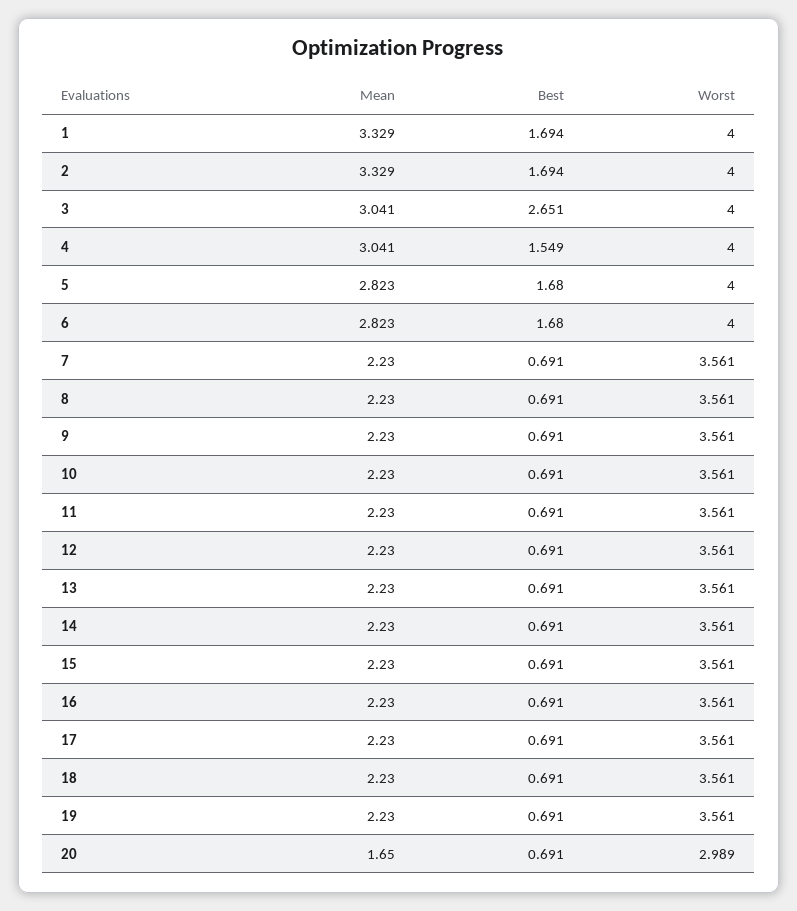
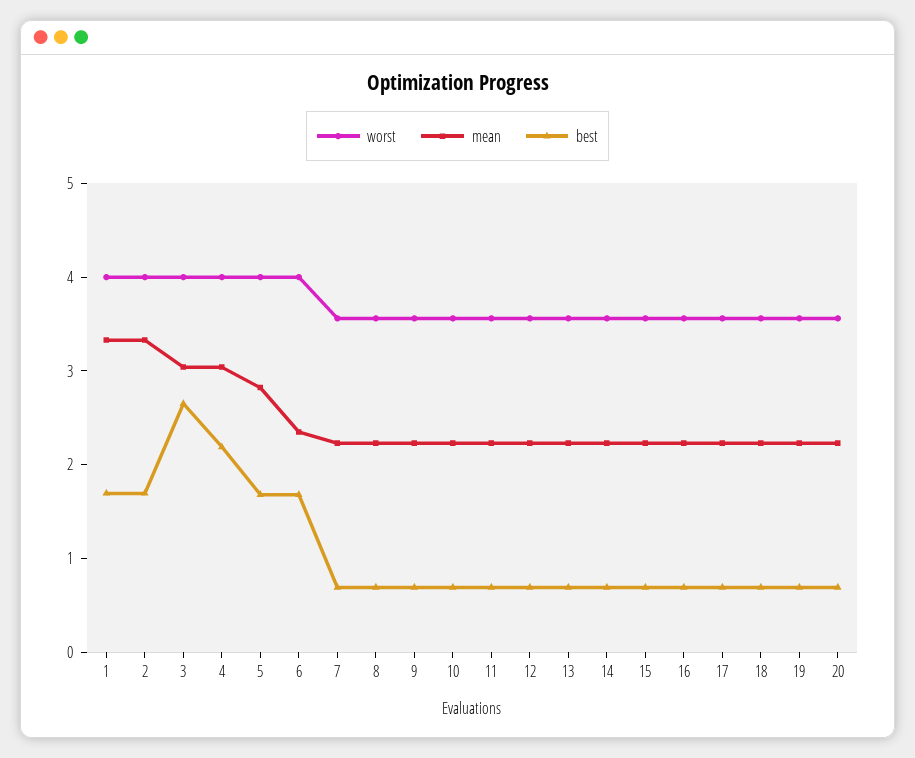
  {
    "Mean": {
      "1": 3.329,
      "2": 3.329,
      "3": 3.041,
      "4": 3.041,
      "5": 2.823,
-     "6": 2.823,
+     "6": 2.4,
      "7": 2.23,
      "8": 2.23,
      "9": 2.23,
      "10": 2.23,
      "11": 2.23,
      "12": 2.23,
      "13": 2.23,
      "14": 2.23,
      "15": 2.23,
      "16": 2.23,
      "17": 2.23,
      "18": 2.23,
      "19": 2.23,
-     "20": 1.65
+     "20": 2.2
    },
    "Best": {
      "1": 1.694,
      "2": 1.694,
      "3": 2.651,
-     "4": 1.549,
+     "4": 2.2,
      "5": 1.68,
      "6": 1.68,
      "7": 0.691,
      "8": 0.691,
      "9": 0.691,
      "10": 0.691,
      "11": 0.691,
      "12": 0.691,
      "13": 0.691,
      "14": 0.691,
      "15": 0.691,
      "16": 0.691,
      "17": 0.691,
      "18": 0.691,
      "19": 0.691,
      "20": 0.691
    },
    "Worst": {
      "1": 4,
      "2": 4,
      "3": 4,
      "4": 4,
      "5": 4,
      "6": 4,
      "7": 3.561,
      "8": 3.561,
      "9": 3.561,
      "10": 3.561,
      "11": 3.561,
      "12": 3.561,
      "13": 3.561,
      "14": 3.561,
      "15": 3.561,
      "16": 3.561,
      "17": 3.561,
      "18": 3.561,
      "19": 3.561,
-     "20": 2.989
+     "20": 3.6
    }
  }

